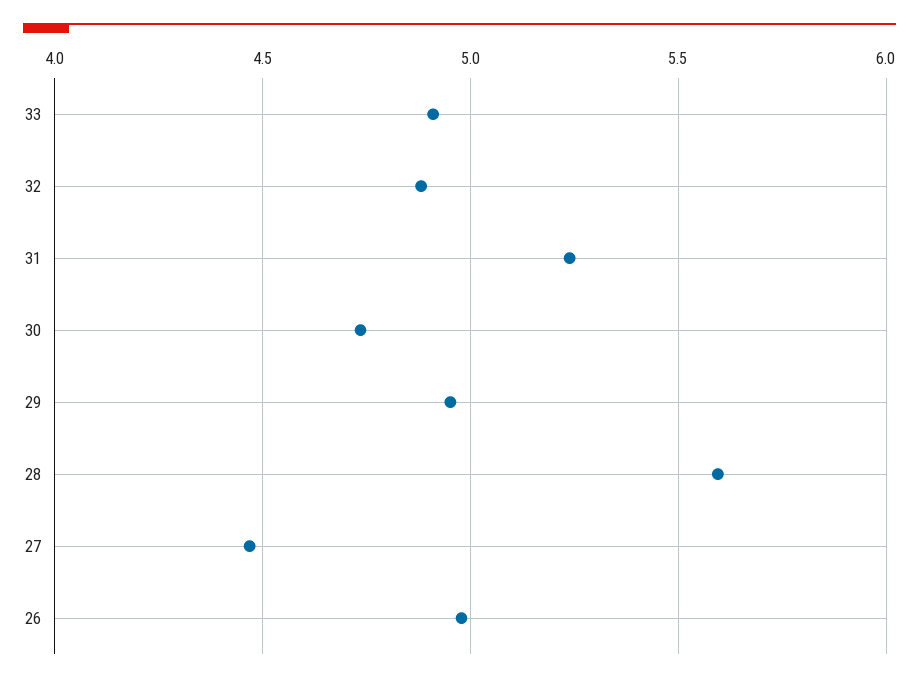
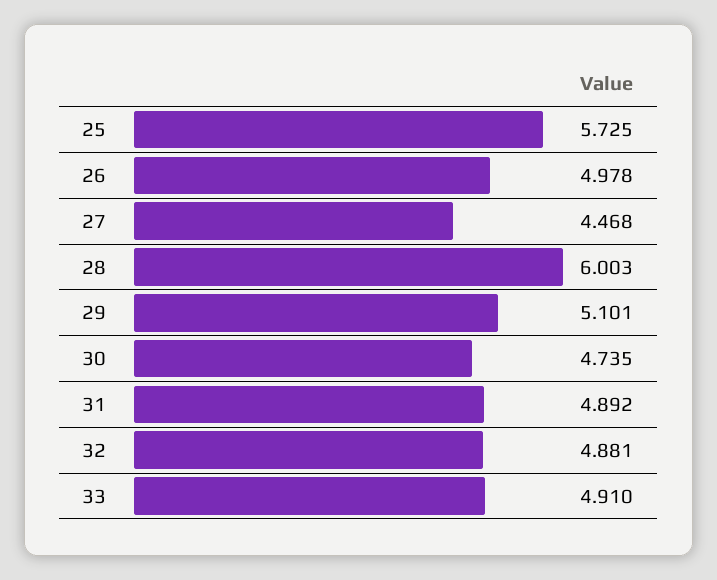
  {
    "33": 4.91,
    "32": 4.881,
-   "31": 5.25,
+   "31": 4.892,
    "30": 4.735,
-   "29": 4.95,
+   "29": 5.101,
-   "28": 5.6,
+   "28": 6.003,
    "27": 4.468,
-   "26": 4.978
+   "26": 4.978,
+   "25": 5.725
  }

